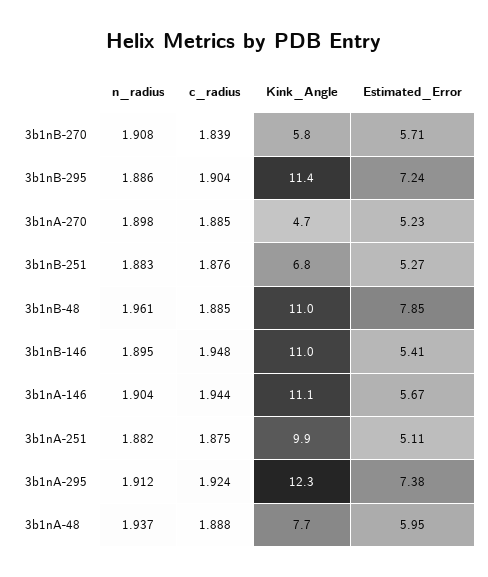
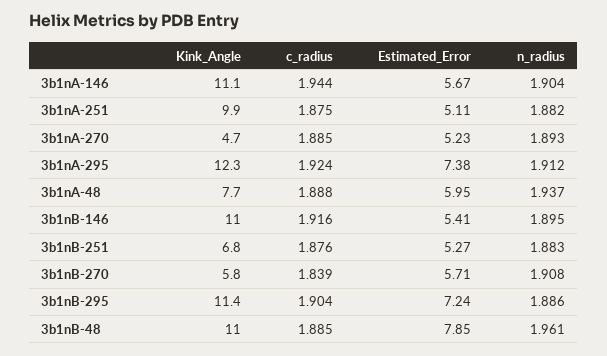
  {
    "n_radius": {
      "3b1nB-270": 1.908,
      "3b1nB-295": 1.886,
-     "3b1nA-270": 1.898,
+     "3b1nA-270": 1.893,
      "3b1nB-251": 1.883,
      "3b1nB-48": 1.961,
      "3b1nB-146": 1.895,
      "3b1nA-146": 1.904,
      "3b1nA-251": 1.882,
      "3b1nA-295": 1.912,
      "3b1nA-48": 1.937
    },
    "c_radius": {
      "3b1nB-270": 1.839,
      "3b1nB-295": 1.904,
      "3b1nA-270": 1.885,
      "3b1nB-251": 1.876,
      "3b1nB-48": 1.885,
-     "3b1nB-146": 1.948,
+     "3b1nB-146": 1.916,
      "3b1nA-146": 1.944,
      "3b1nA-251": 1.875,
      "3b1nA-295": 1.924,
      "3b1nA-48": 1.888
    },
    "Kink_Angle": {
      "3b1nB-270": 5.8,
      "3b1nB-295": 11.4,
      "3b1nA-270": 4.7,
      "3b1nB-251": 6.8,
      "3b1nB-48": 11,
      "3b1nB-146": 11,
      "3b1nA-146": 11.1,
      "3b1nA-251": 9.9,
      "3b1nA-295": 12.3,
      "3b1nA-48": 7.7
    },
    "Estimated_Error": {
      "3b1nB-270": 5.71,
      "3b1nB-295": 7.24,
      "3b1nA-270": 5.23,
      "3b1nB-251": 5.27,
      "3b1nB-48": 7.85,
      "3b1nB-146": 5.41,
      "3b1nA-146": 5.67,
      "3b1nA-251": 5.11,
      "3b1nA-295": 7.38,
      "3b1nA-48": 5.95
    }
  }

